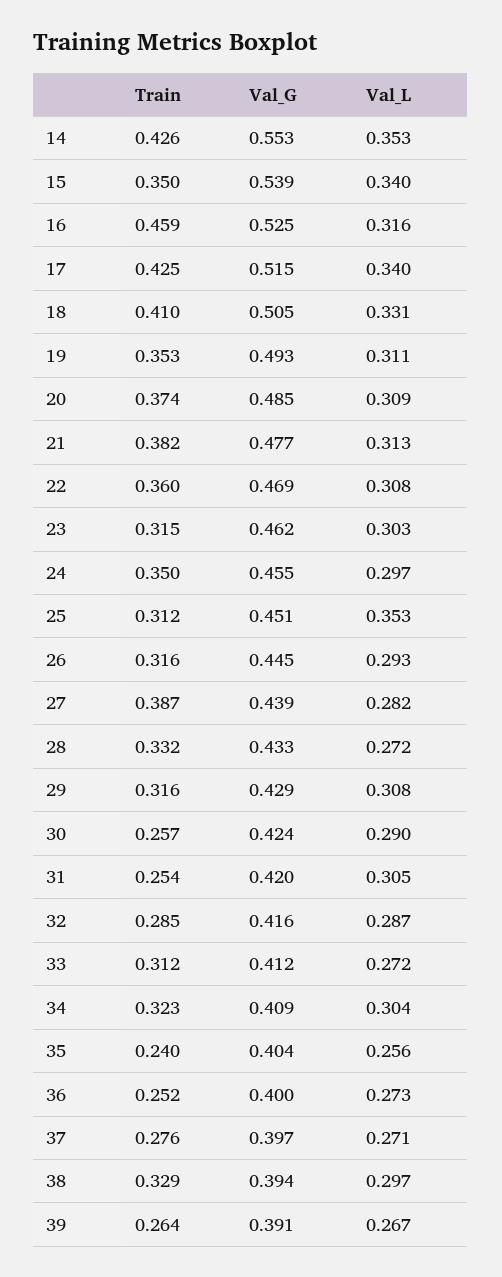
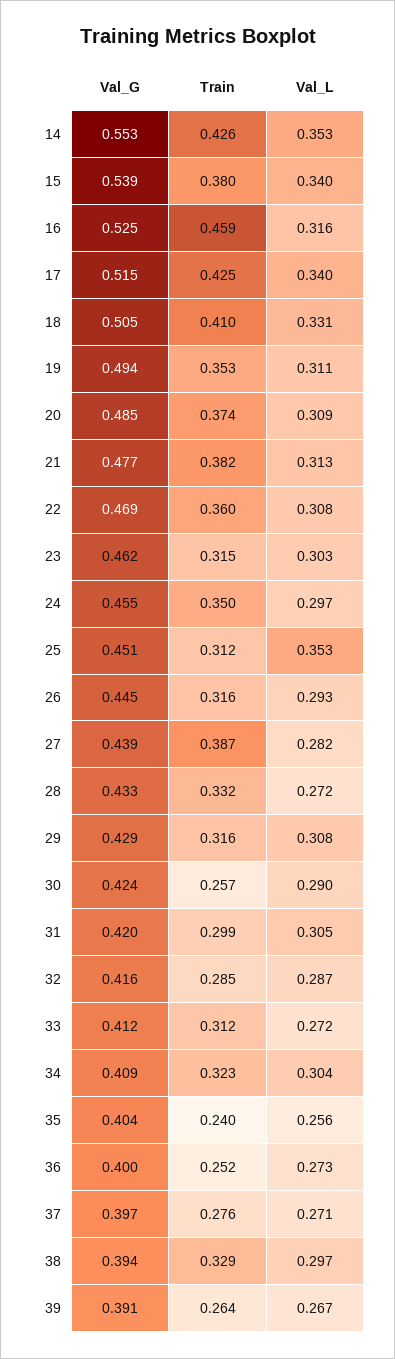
  {
    "Train": {
      "14": 0.426,
-     "15": 0.35,
+     "15": 0.38,
      "16": 0.459,
      "17": 0.425,
      "18": 0.41,
      "19": 0.353,
      "20": 0.374,
      "21": 0.382,
      "22": 0.36,
      "23": 0.315,
      "24": 0.35,
      "25": 0.312,
      "26": 0.316,
      "27": 0.387,
      "28": 0.332,
      "29": 0.316,
      "30": 0.257,
-     "31": 0.254,
+     "31": 0.299,
      "32": 0.285,
      "33": 0.312,
      "34": 0.323,
      "35": 0.24,
      "36": 0.252,
      "37": 0.276,
      "38": 0.329,
      "39": 0.264
    },
    "Val_G": {
      "14": 0.553,
      "15": 0.539,
      "16": 0.525,
      "17": 0.515,
      "18": 0.505,
-     "19": 0.493,
+     "19": 0.494,
      "20": 0.485,
      "21": 0.477,
      "22": 0.469,
      "23": 0.462,
      "24": 0.455,
      "25": 0.451,
      "26": 0.445,
      "27": 0.439,
      "28": 0.433,
      "29": 0.429,
      "30": 0.424,
      "31": 0.42,
      "32": 0.416,
      "33": 0.412,
      "34": 0.409,
      "35": 0.404,
      "36": 0.4,
      "37": 0.397,
      "38": 0.394,
      "39": 0.391
    },
    "Val_L": {
      "14": 0.353,
      "15": 0.34,
      "16": 0.316,
      "17": 0.34,
      "18": 0.331,
      "19": 0.311,
      "20": 0.309,
      "21": 0.313,
      "22": 0.308,
      "23": 0.303,
      "24": 0.297,
      "25": 0.353,
      "26": 0.293,
      "27": 0.282,
      "28": 0.272,
      "29": 0.308,
      "30": 0.29,
      "31": 0.305,
      "32": 0.287,
      "33": 0.272,
      "34": 0.304,
      "35": 0.256,
      "36": 0.273,
      "37": 0.271,
      "38": 0.297,
      "39": 0.267
    }
  }

